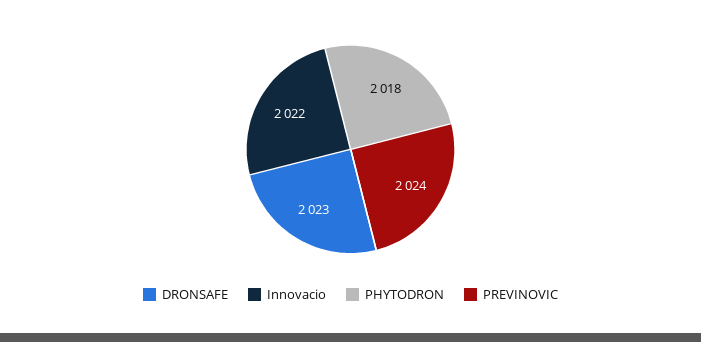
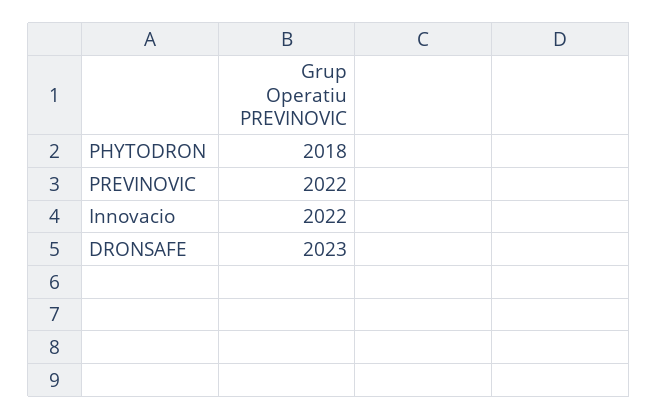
  {
    "DRONSAFE": 2023,
    "Innovacio": 2022,
    "PHYTODRON": 2018,
-   "PREVINOVIC": 2024
+   "PREVINOVIC": 2022
  }

